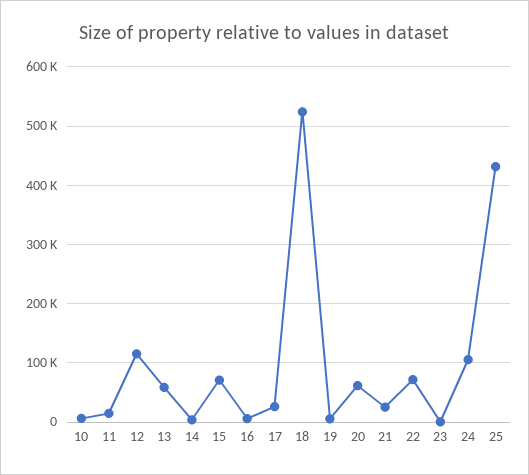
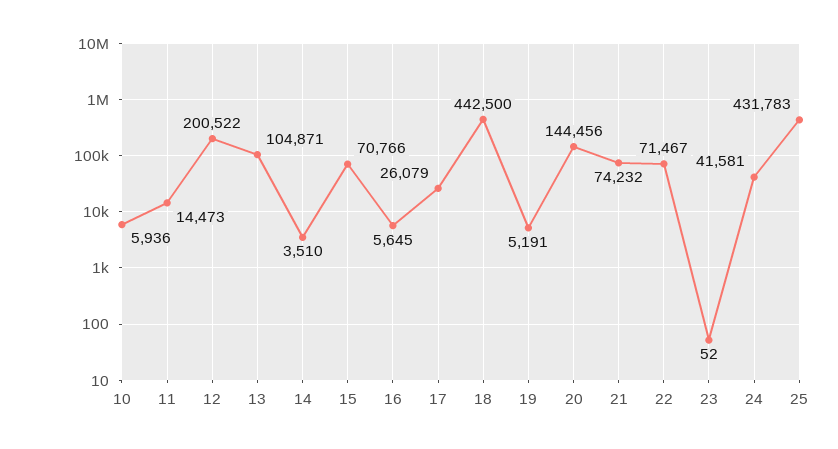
  {
    "10": 5936,
    "11": 14473,
-   "12": 120000,
+   "12": 200522,
-   "13": 60000,
+   "13": 104871,
    "14": 3510,
    "15": 70766,
    "16": 5645,
    "17": 26079,
-   "18": 520000,
+   "18": 442500,
    "19": 5191,
-   "20": 60000,
+   "20": 144456,
-   "21": 20000,
+   "21": 74232,
    "22": 71467,
    "23": 52,
-   "24": 100000,
+   "24": 41581,
    "25": 431783
  }

